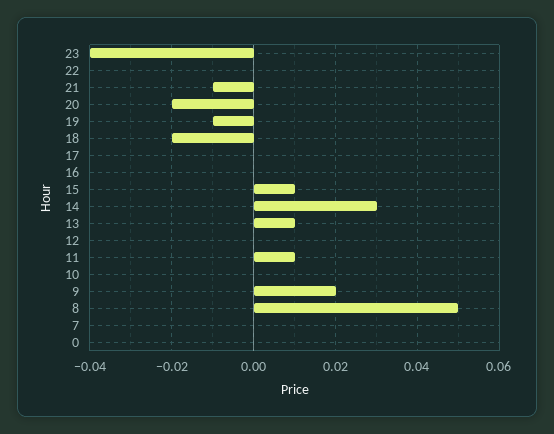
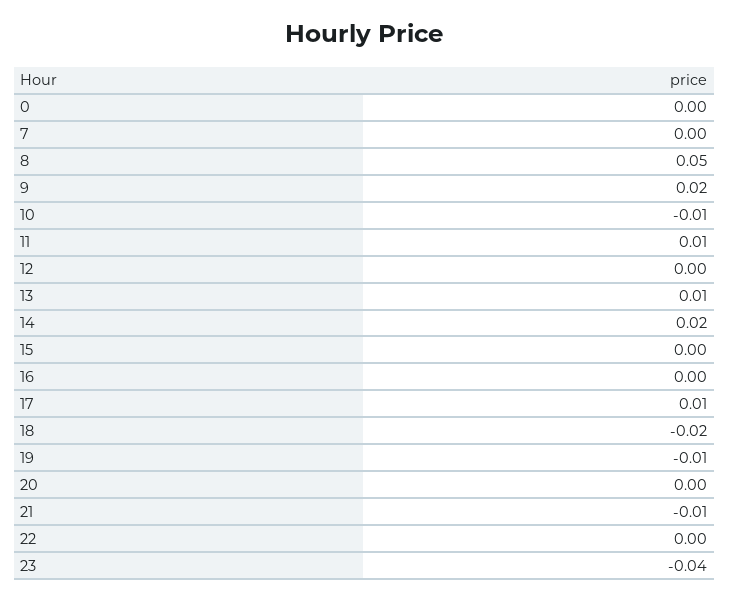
  {
    "23": -0.04,
    "22": 0,
    "21": -0.01,
-   "20": -0.02,
+   "20": 0,
    "19": -0.01,
    "18": -0.02,
-   "17": 0,
+   "17": 0.01,
    "16": 0,
-   "15": 0.01,
+   "15": 0,
-   "14": 0.03,
+   "14": 0.02,
    "13": 0.01,
    "12": 0,
    "11": 0.01,
-   "10": 0,
+   "10": -0.01,
    "9": 0.02,
    "8": 0.05,
    "7": 0,
    "0": 0
  }

